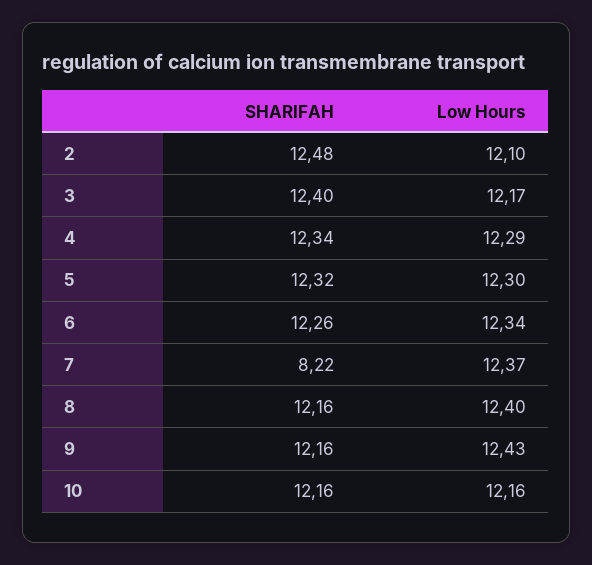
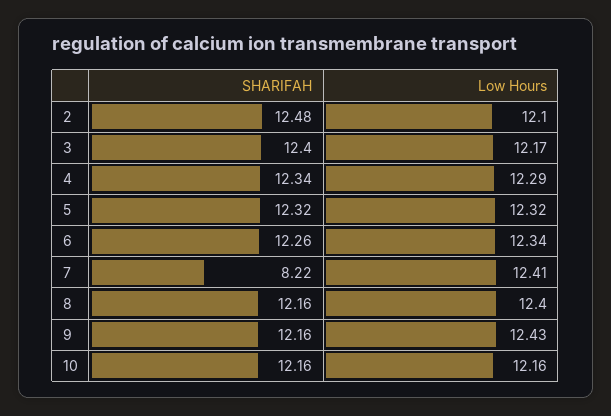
  {
    "SHARIFAH": {
      "2": 12.48,
      "3": 12.4,
      "4": 12.34,
      "5": 12.32,
      "6": 12.26,
      "7": 8.22,
      "8": 12.16,
      "9": 12.16,
      "10": 12.16
    },
    "Low Hours": {
      "2": 12.1,
      "3": 12.17,
      "4": 12.29,
-     "5": 12.3,
+     "5": 12.32,
      "6": 12.34,
-     "7": 12.37,
+     "7": 12.41,
      "8": 12.4,
      "9": 12.43,
      "10": 12.16
    }
  }

